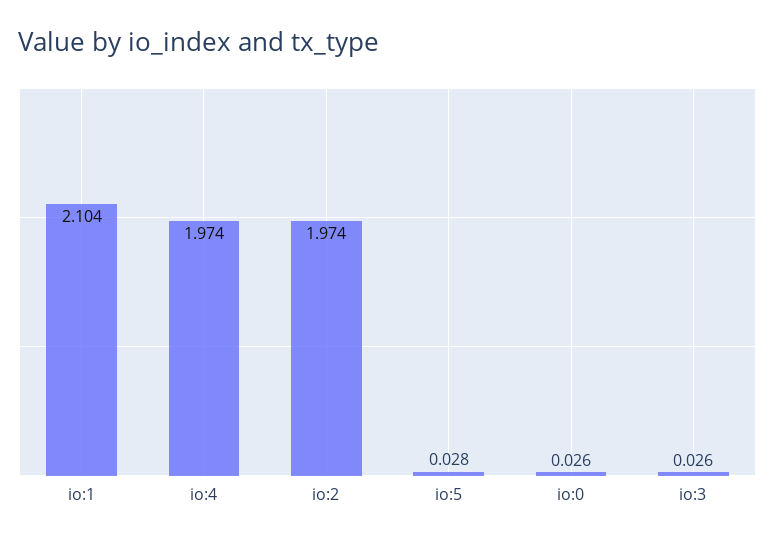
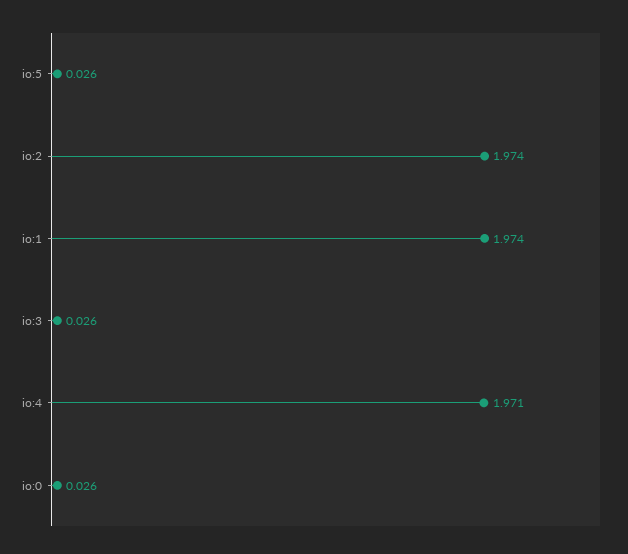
  {
-   "io:1": 2.104,
+   "io:1": 1.974,
-   "io:4": 1.974,
+   "io:4": 1.971,
    "io:2": 1.974,
-   "io:5": 0.028,
+   "io:5": 0.026,
    "io:0": 0.026,
    "io:3": 0.026
  }

